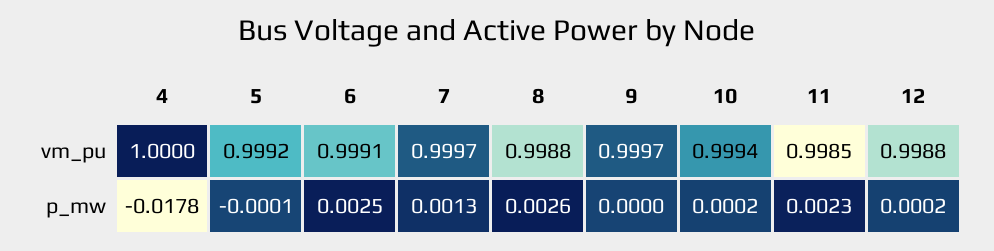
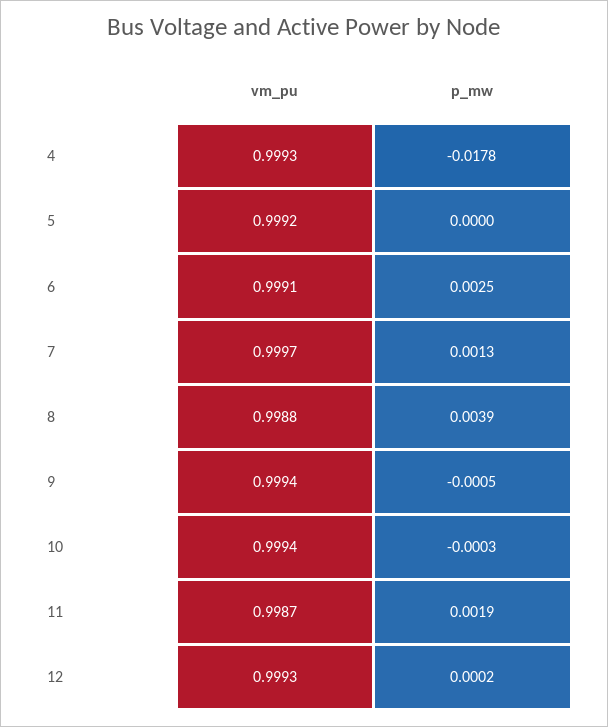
  {
    "4": {
-     "vm_pu": 1,
+     "vm_pu": 0.9993,
      "p_mw": -0.0178
    },
    "5": {
      "vm_pu": 0.9992,
-     "p_mw": -0.0001
+     "p_mw": 0
    },
    "6": {
      "vm_pu": 0.9991,
      "p_mw": 0.0025
    },
    "7": {
      "vm_pu": 0.9997,
      "p_mw": 0.0013
    },
    "8": {
      "vm_pu": 0.9988,
-     "p_mw": 0.0026
+     "p_mw": 0.0039
    },
    "9": {
-     "vm_pu": 0.9997,
+     "vm_pu": 0.9994,
-     "p_mw": 0
+     "p_mw": -0.0005
    },
    "10": {
      "vm_pu": 0.9994,
-     "p_mw": 0.0002
+     "p_mw": -0.0003
    },
    "11": {
-     "vm_pu": 0.9985,
+     "vm_pu": 0.9987,
-     "p_mw": 0.0023
+     "p_mw": 0.0019
    },
    "12": {
-     "vm_pu": 0.9988,
+     "vm_pu": 0.9993,
      "p_mw": 0.0002
    }
  }

